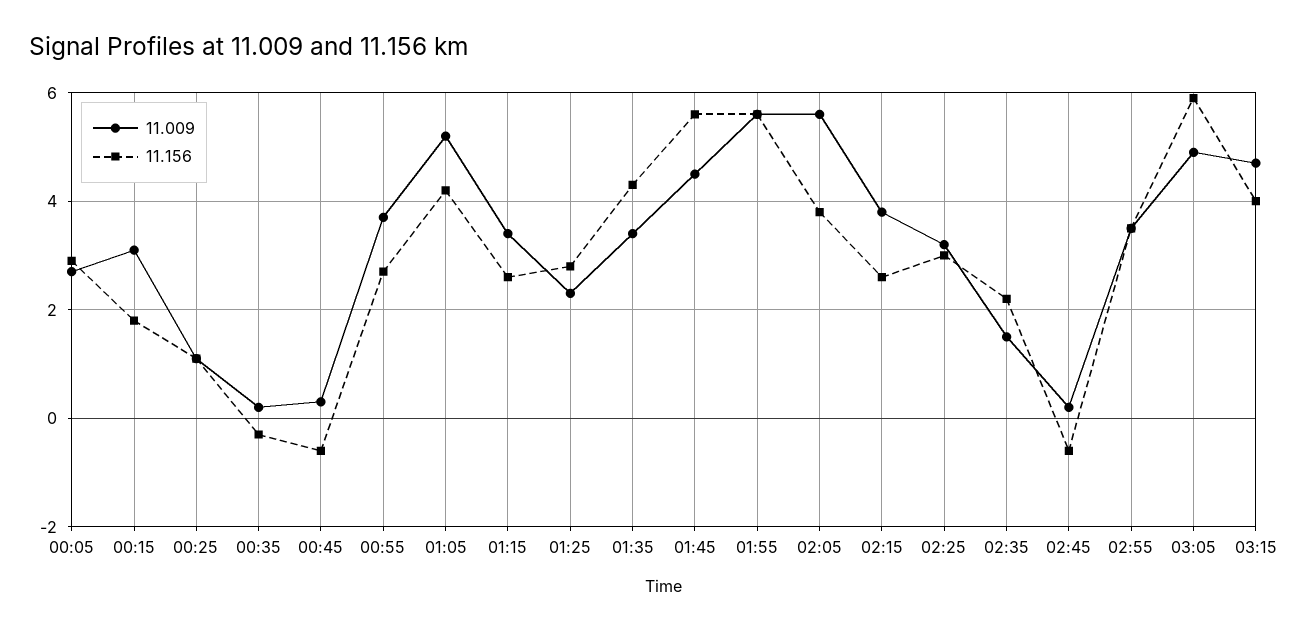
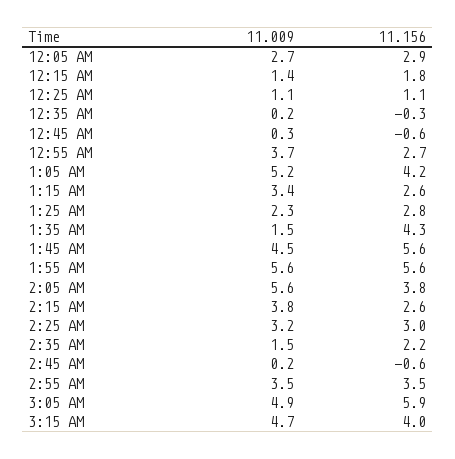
  {
    "11.009": {
      "00:05": 2.7,
-     "00:15": 3,
+     "00:15": 1.4,
      "00:25": 1.1,
      "00:35": 0.2,
      "00:45": 0.3,
      "00:55": 3.7,
      "01:05": 5.2,
      "01:15": 3.4,
      "01:25": 2.3,
-     "01:35": 3.5,
+     "01:35": 1.5,
      "01:45": 4.5,
      "01:55": 5.6,
      "02:05": 5.6,
      "02:15": 3.8,
      "02:25": 3.2,
      "02:35": 1.5,
      "02:45": 0.2,
      "02:55": 3.5,
      "03:05": 4.9,
      "03:15": 4.7
    },
    "11.156": {
      "00:05": 2.9,
      "00:15": 1.8,
      "00:25": 1.1,
      "00:35": -0.3,
      "00:45": -0.6,
      "00:55": 2.7,
      "01:05": 4.2,
      "01:15": 2.6,
      "01:25": 2.8,
      "01:35": 4.3,
      "01:45": 5.6,
      "01:55": 5.6,
      "02:05": 3.8,
      "02:15": 2.6,
      "02:25": 3,
      "02:35": 2.2,
      "02:45": -0.6,
      "02:55": 3.5,
      "03:05": 5.9,
      "03:15": 4
    }
  }

